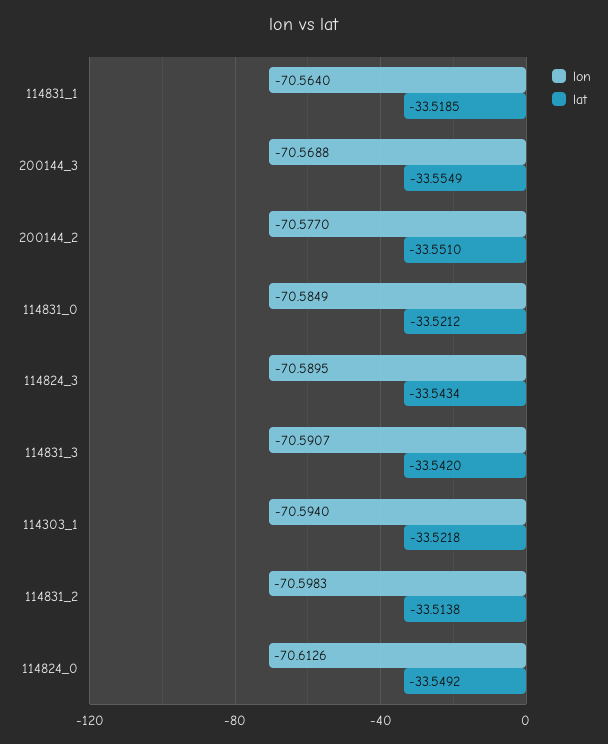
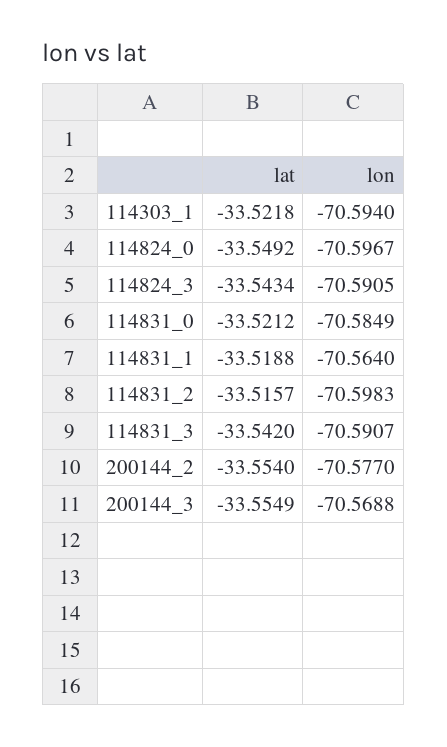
  {
    "lon": {
      "114831_1": -70.564,
      "200144_3": -70.5688,
      "200144_2": -70.577,
      "114831_0": -70.5849,
-     "114824_3": -70.5895,
+     "114824_3": -70.5905,
      "114831_3": -70.5907,
      "114303_1": -70.594,
      "114831_2": -70.5983,
-     "114824_0": -70.6126
+     "114824_0": -70.5967
    },
    "lat": {
-     "114831_1": -33.5185,
+     "114831_1": -33.5188,
      "200144_3": -33.5549,
-     "200144_2": -33.551,
+     "200144_2": -33.554,
      "114831_0": -33.5212,
      "114824_3": -33.5434,
      "114831_3": -33.542,
      "114303_1": -33.5218,
-     "114831_2": -33.5138,
+     "114831_2": -33.5157,
      "114824_0": -33.5492
    }
  }

